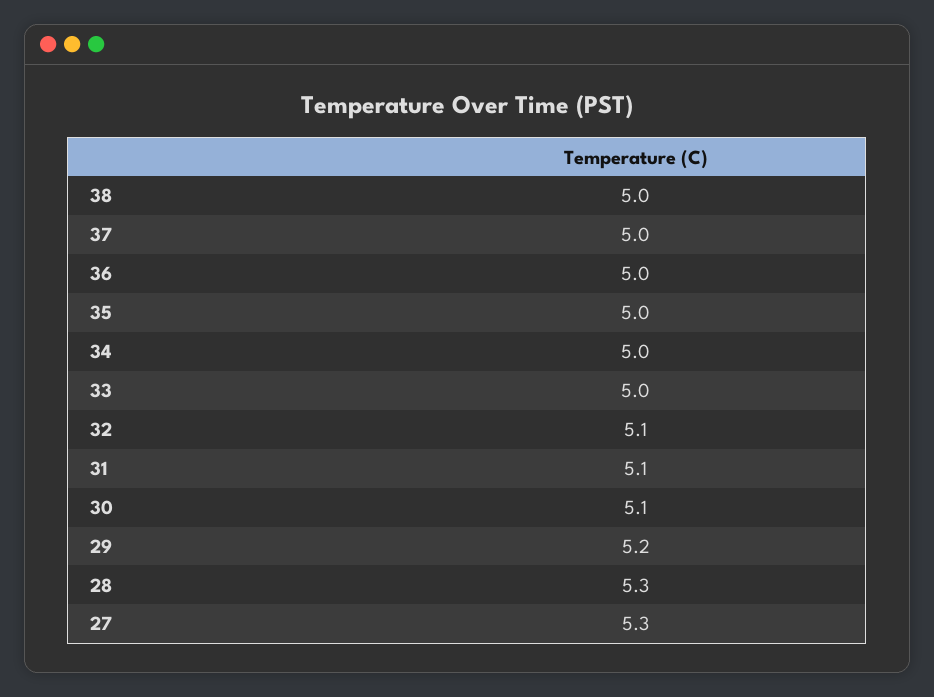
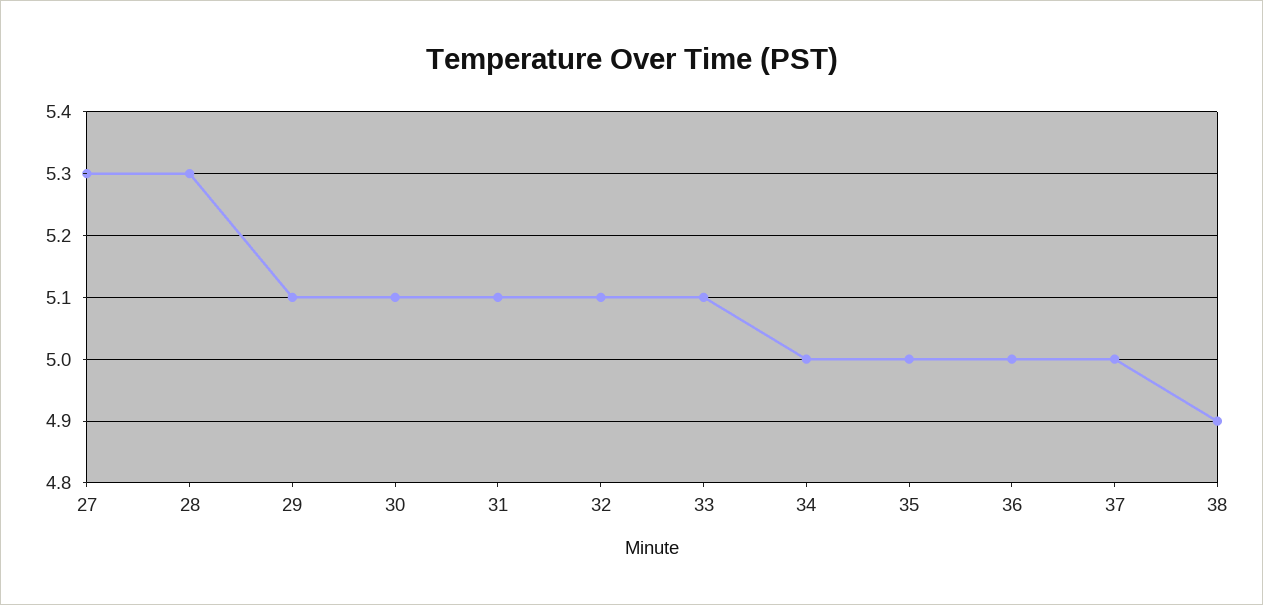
  {
-   "38": 5,
+   "38": 4.9,
    "37": 5,
    "36": 5,
    "35": 5,
    "34": 5,
-   "33": 5,
+   "33": 5.1,
    "32": 5.1,
    "31": 5.1,
    "30": 5.1,
-   "29": 5.2,
+   "29": 5.1,
    "28": 5.3,
    "27": 5.3
  }

